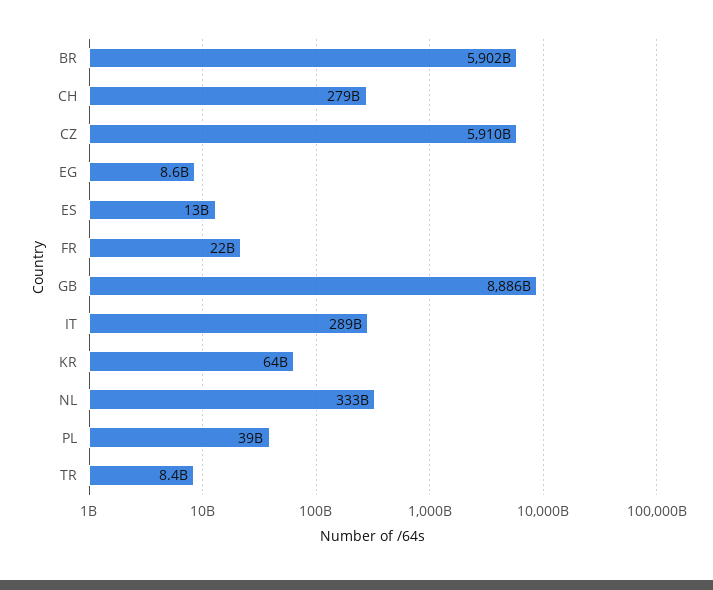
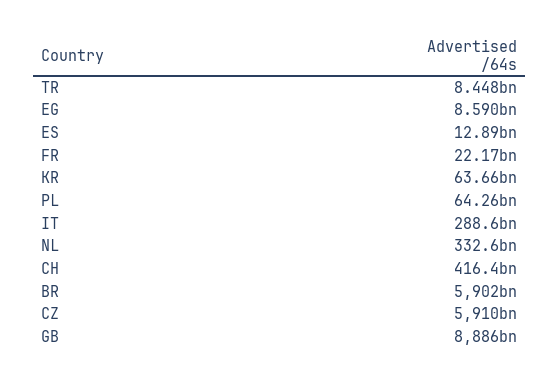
  {
    "BR": 5902000000000,
-   "CH": 279000000000,
+   "CH": 416400000000,
    "CZ": 5910000000000,
    "EG": 8590000000,
    "ES": 12890000000,
    "FR": 22170000000,
    "GB": 8886000000000,
    "IT": 288600000000,
    "KR": 63660000000,
    "NL": 332600000000,
-   "PL": 39000000000,
+   "PL": 64260000000,
    "TR": 8448000000
  }

